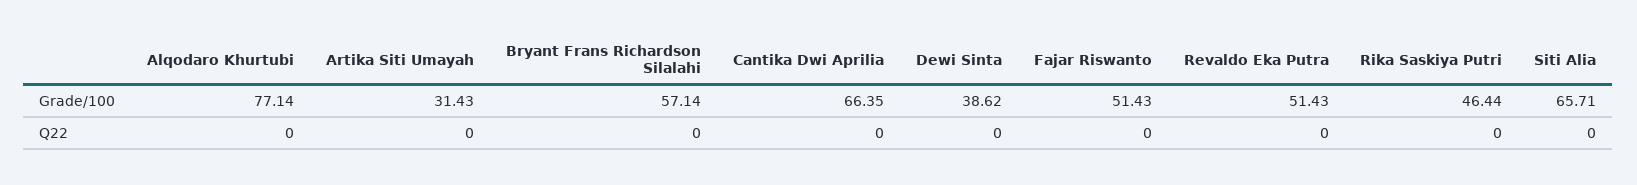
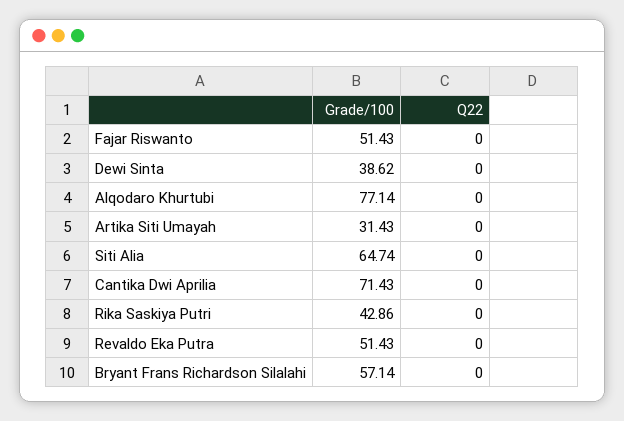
  {
    "Alqodaro Khurtubi": {
      "Grade/100": 77.14,
      "Q22": 0
    },
    "Artika Siti Umayah": {
      "Grade/100": 31.43,
      "Q22": 0
    },
    "Bryant Frans Richardson Silalahi": {
      "Grade/100": 57.14,
      "Q22": 0
    },
    "Cantika Dwi Aprilia": {
-     "Grade/100": 66.35,
+     "Grade/100": 71.43,
      "Q22": 0
    },
    "Dewi Sinta": {
      "Grade/100": 38.62,
      "Q22": 0
    },
    "Fajar Riswanto": {
      "Grade/100": 51.43,
      "Q22": 0
    },
    "Revaldo Eka Putra": {
      "Grade/100": 51.43,
      "Q22": 0
    },
    "Rika Saskiya Putri": {
-     "Grade/100": 46.44,
+     "Grade/100": 42.86,
      "Q22": 0
    },
    "Siti Alia": {
-     "Grade/100": 65.71,
+     "Grade/100": 64.74,
      "Q22": 0
    }
  }

